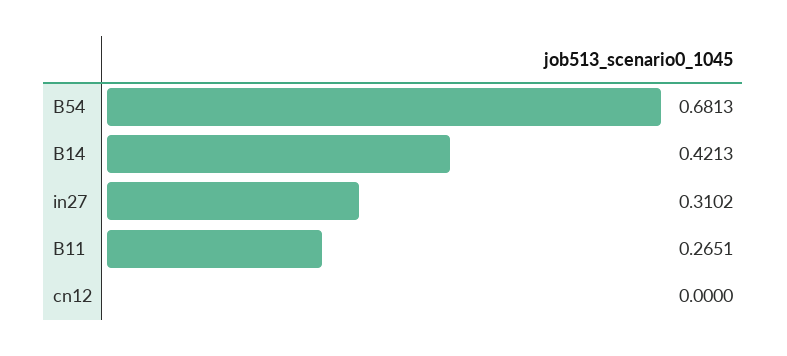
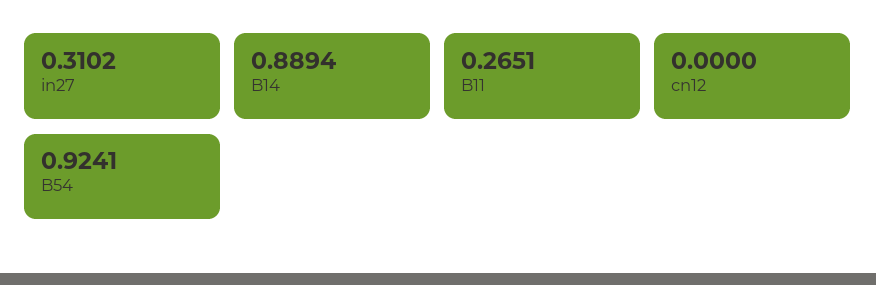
  {
-   "B54": 0.6813,
+   "B54": 0.9241,
-   "B14": 0.4213,
+   "B14": 0.8894,
    "in27": 0.3102,
    "B11": 0.2651,
    "cn12": 0
  }

